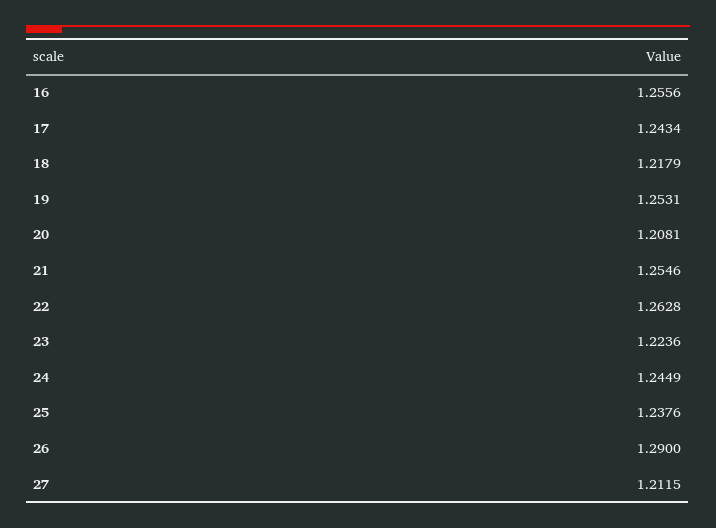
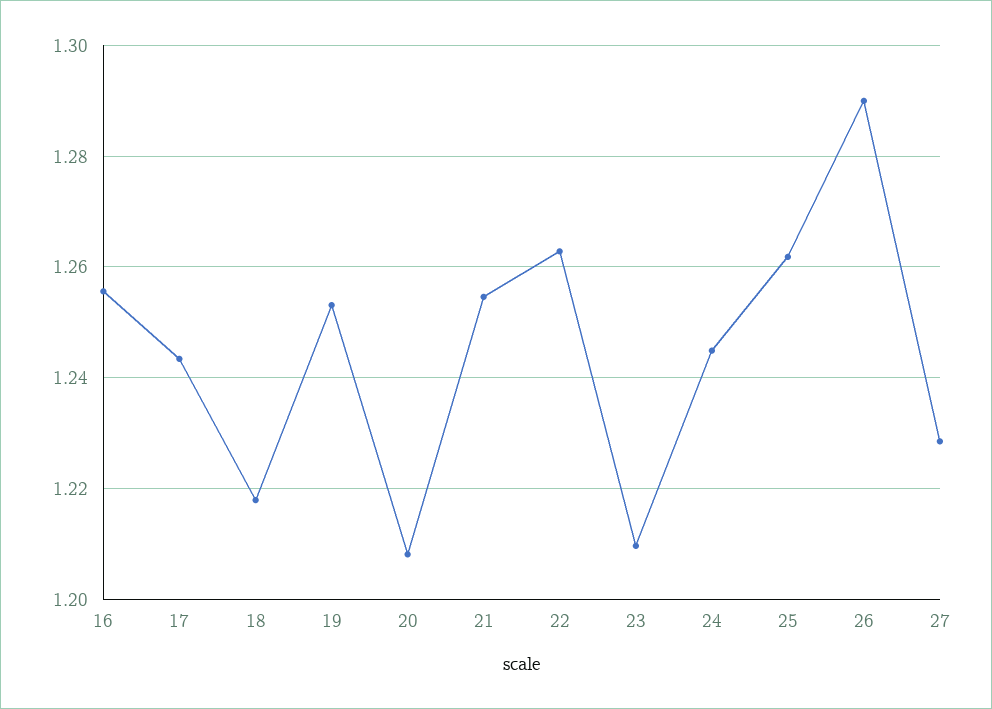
  {
    "16": 1.2556,
    "17": 1.2434,
    "18": 1.2179,
    "19": 1.2531,
    "20": 1.2081,
    "21": 1.2546,
    "22": 1.2628,
-   "23": 1.2236,
+   "23": 1.21,
    "24": 1.2449,
-   "25": 1.2376,
+   "25": 1.262,
    "26": 1.29,
-   "27": 1.2115
+   "27": 1.228
  }

